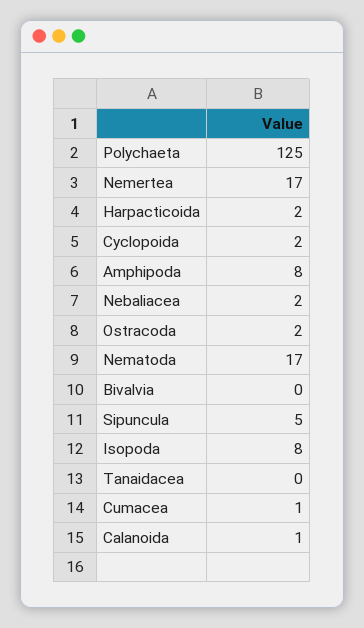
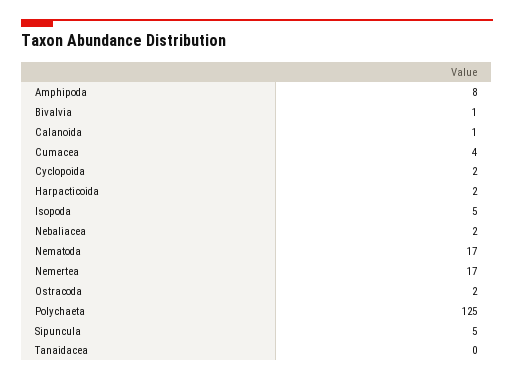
  {
    "Polychaeta": 125,
    "Nemertea": 17,
    "Harpacticoida": 2,
    "Cyclopoida": 2,
    "Amphipoda": 8,
    "Nebaliacea": 2,
    "Ostracoda": 2,
    "Nematoda": 17,
-   "Bivalvia": 0,
+   "Bivalvia": 1,
    "Sipuncula": 5,
-   "Isopoda": 8,
+   "Isopoda": 5,
    "Tanaidacea": 0,
-   "Cumacea": 1,
+   "Cumacea": 4,
    "Calanoida": 1
  }

